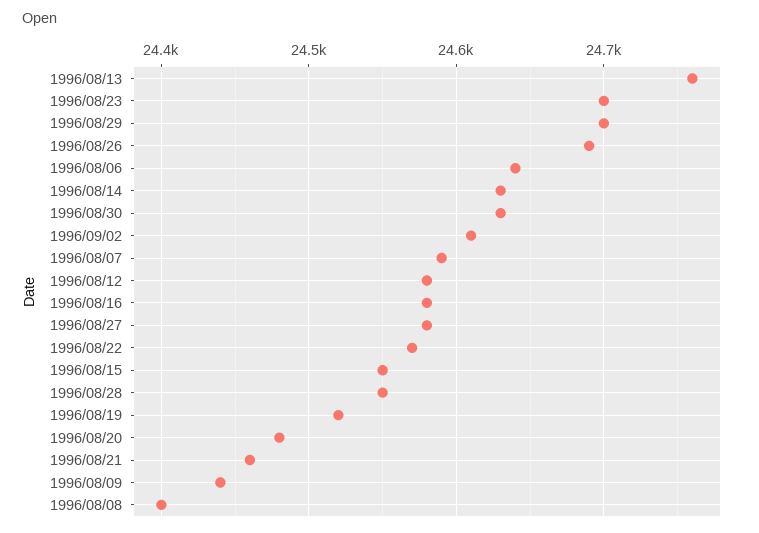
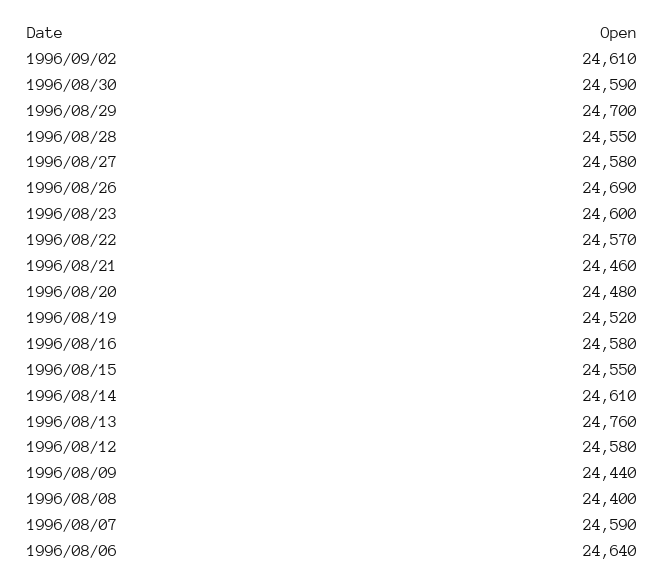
  {
    "1996/08/13": 24760,
-   "1996/08/23": 24700,
+   "1996/08/23": 24600,
    "1996/08/29": 24700,
    "1996/08/26": 24690,
    "1996/08/06": 24640,
-   "1996/08/14": 24630,
+   "1996/08/14": 24610,
-   "1996/08/30": 24630,
+   "1996/08/30": 24590,
    "1996/09/02": 24610,
    "1996/08/07": 24590,
    "1996/08/12": 24580,
    "1996/08/16": 24580,
    "1996/08/27": 24580,
    "1996/08/22": 24570,
    "1996/08/15": 24550,
    "1996/08/28": 24550,
    "1996/08/19": 24520,
    "1996/08/20": 24480,
    "1996/08/21": 24460,
    "1996/08/09": 24440,
    "1996/08/08": 24400
  }

